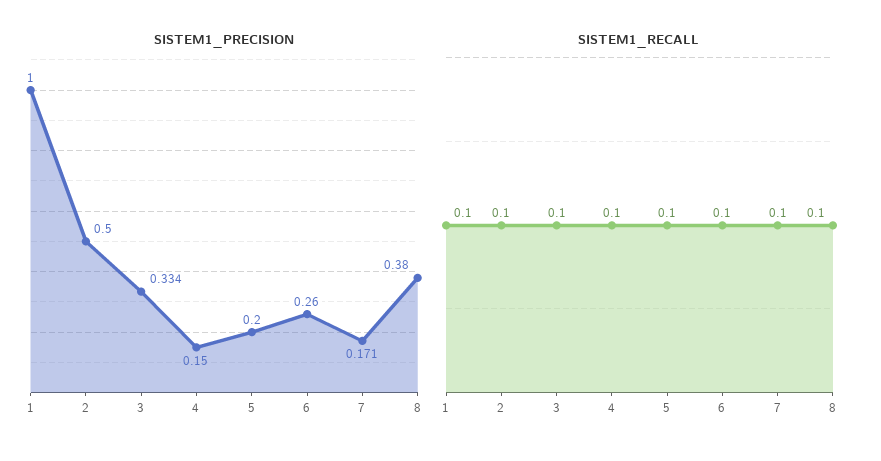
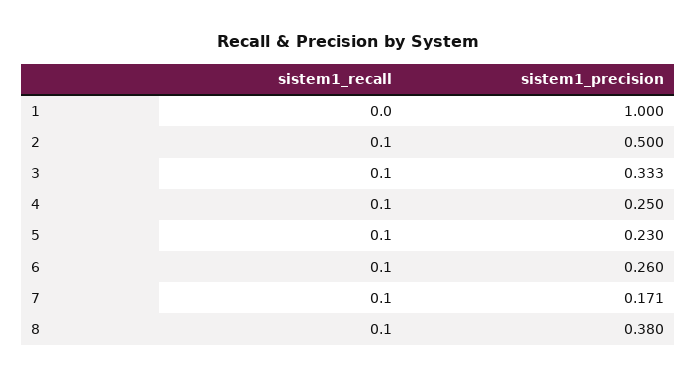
  {
    "SISTEM1_PRECISION": {
      "1": 1,
      "2": 0.5,
-     "3": 0.334,
+     "3": 0.333,
-     "4": 0.15,
+     "4": 0.25,
-     "5": 0.2,
+     "5": 0.23,
      "6": 0.26,
      "7": 0.171,
      "8": 0.38
    },
    "SISTEM1_RECALL": {
-     "1": 0.1,
+     "1": 0,
      "2": 0.1,
      "3": 0.1,
      "4": 0.1,
      "5": 0.1,
      "6": 0.1,
      "7": 0.1,
      "8": 0.1
    }
  }

